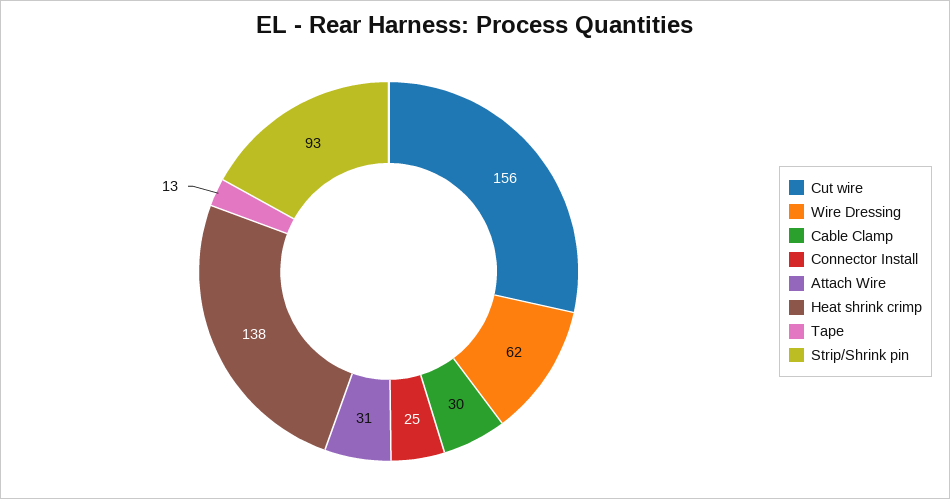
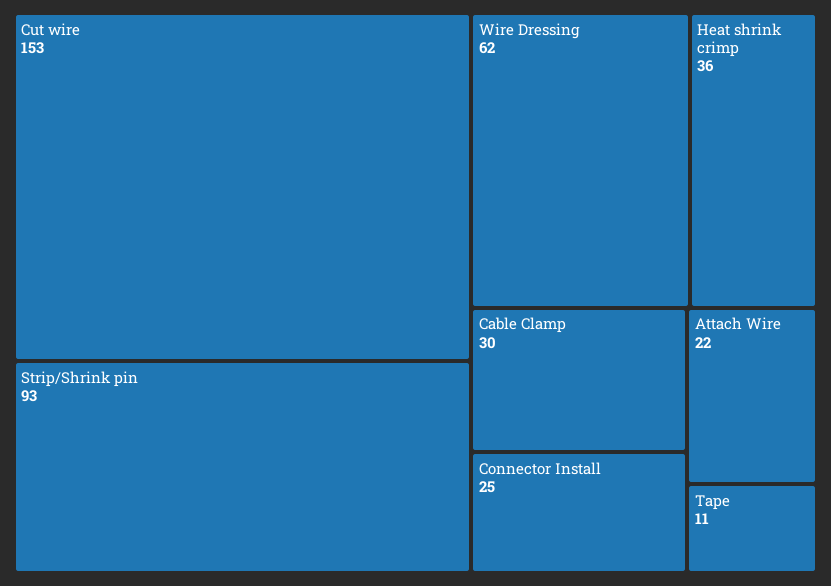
  {
-   "Cut wire": 156,
+   "Cut wire": 153,
    "Wire Dressing": 62,
    "Cable Clamp": 30,
    "Connector Install": 25,
-   "Attach Wire": 31,
+   "Attach Wire": 22,
-   "Heat shrink crimp": 138,
+   "Heat shrink crimp": 36,
-   "Tape": 13,
+   "Tape": 11,
    "Strip/Shrink pin": 93
  }

